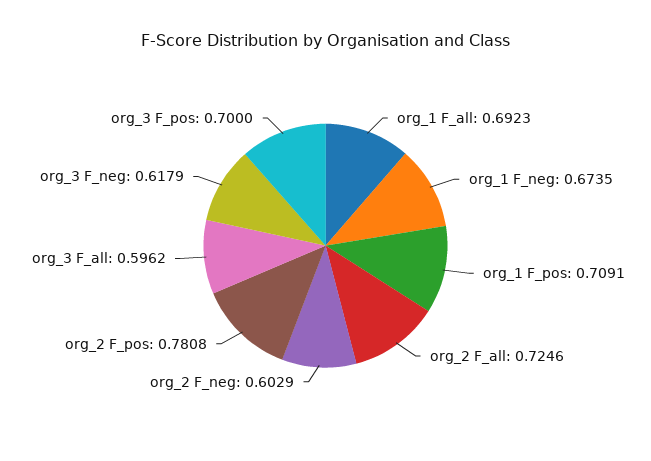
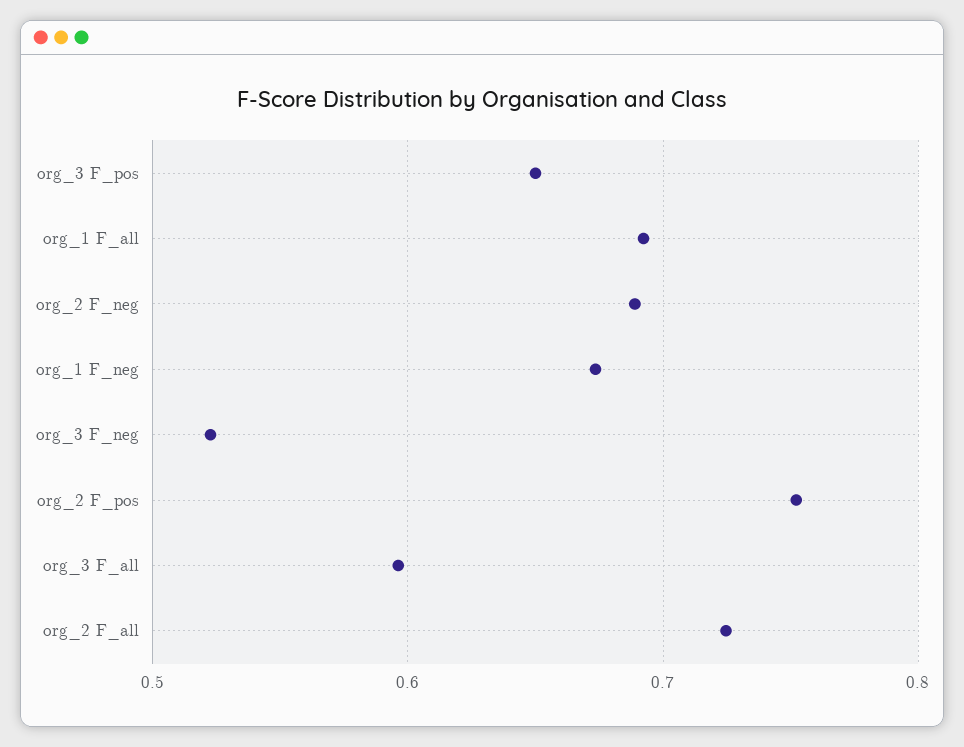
  {
    "org_1 F_all": 0.6923,
    "org_1 F_neg": 0.6735,
-   "org_1 F_pos": 0.7091,
    "org_2 F_all": 0.7246,
-   "org_2 F_neg": 0.6029,
+   "org_2 F_neg": 0.69,
-   "org_2 F_pos": 0.7808,
+   "org_2 F_pos": 0.75,
    "org_3 F_all": 0.5962,
-   "org_3 F_neg": 0.6179,
+   "org_3 F_neg": 0.52,
-   "org_3 F_pos": 0.7
+   "org_3 F_pos": 0.65
  }

